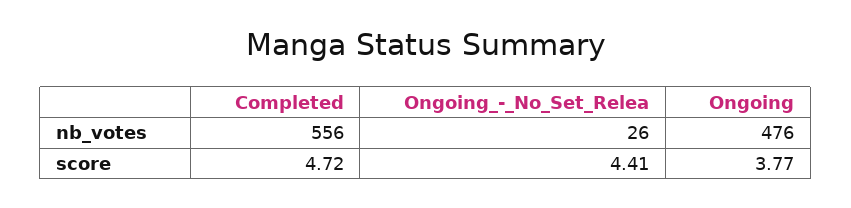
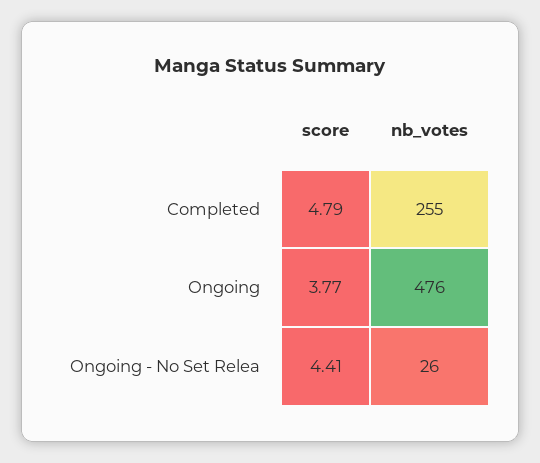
  {
    "Completed": {
-     "nb_votes": 556,
+     "nb_votes": 255,
-     "score": 4.72
+     "score": 4.79
    },
    "Ongoing_-_No_Set_Relea": {
      "nb_votes": 26,
      "score": 4.41
    },
    "Ongoing": {
      "nb_votes": 476,
      "score": 3.77
    }
  }

